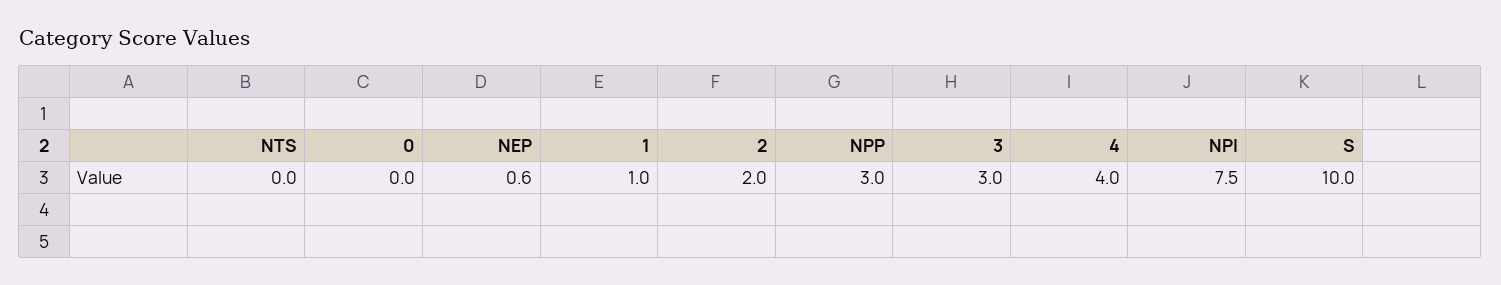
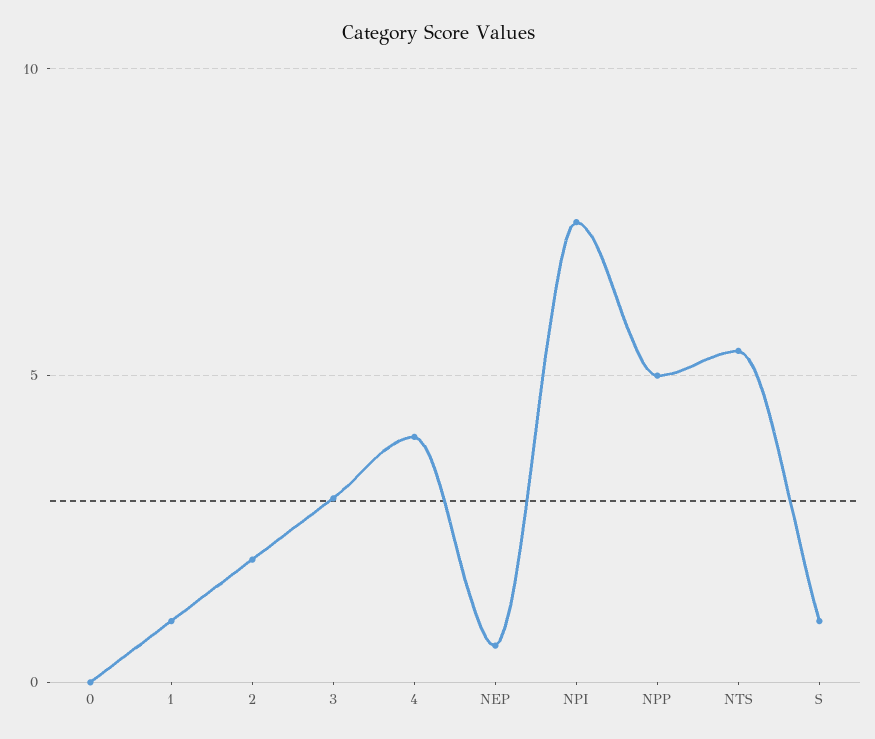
  {
-   "NTS": 0,
+   "NTS": 5.5,
    "0": 0,
    "NEP": 0.6,
    "1": 1,
    "2": 2,
-   "NPP": 3,
+   "NPP": 5,
    "3": 3,
    "4": 4,
    "NPI": 7.5,
-   "S": 10
+   "S": 1
  }

